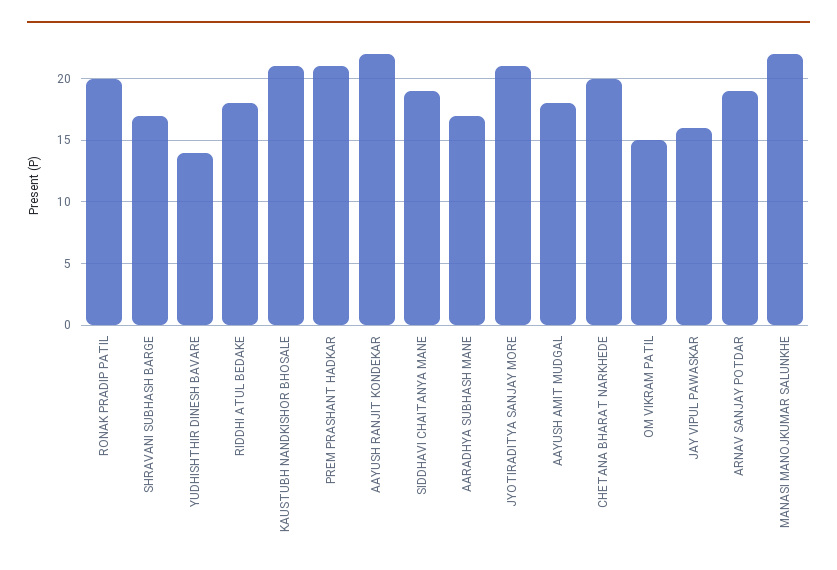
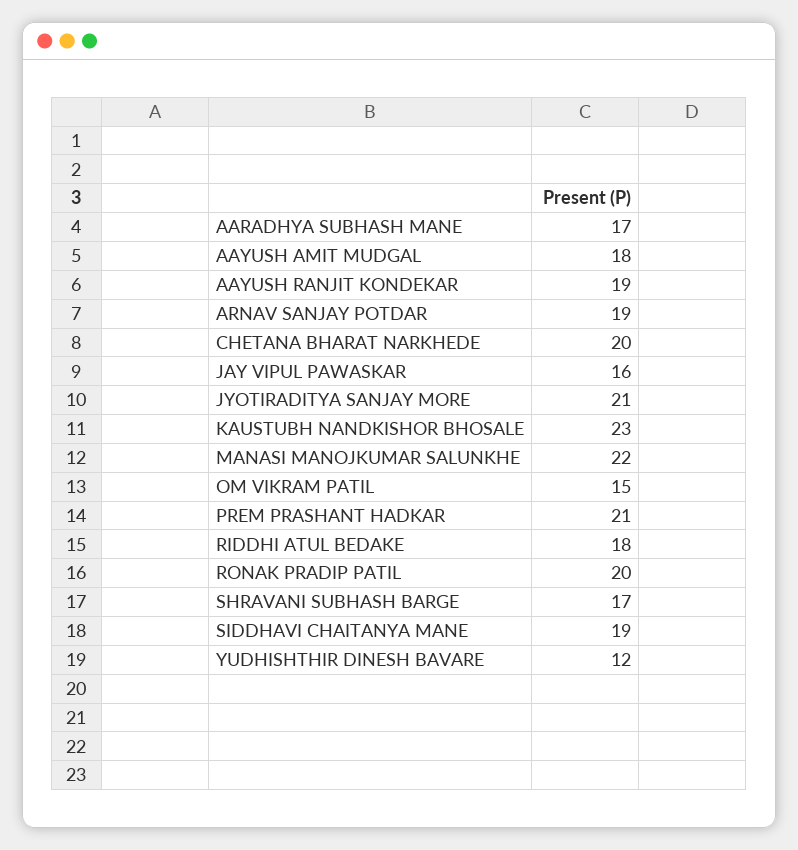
  {
    "RONAK PRADIP PATIL": 20,
    "SHRAVANI SUBHASH BARGE": 17,
-   "YUDHISHTHIR DINESH BAVARE": 14,
+   "YUDHISHTHIR DINESH BAVARE": 12,
    "RIDDHI ATUL BEDAKE": 18,
-   "KAUSTUBH NANDKISHOR BHOSALE": 21,
+   "KAUSTUBH NANDKISHOR BHOSALE": 23,
    "PREM PRASHANT HADKAR": 21,
-   "AAYUSH RANJIT KONDEKAR": 22,
+   "AAYUSH RANJIT KONDEKAR": 19,
    "SIDDHAVI CHAITANYA MANE": 19,
    "AARADHYA SUBHASH MANE": 17,
    "JYOTIRADITYA SANJAY MORE": 21,
    "AAYUSH AMIT MUDGAL": 18,
    "CHETANA BHARAT NARKHEDE": 20,
    "OM VIKRAM PATIL": 15,
    "JAY VIPUL PAWASKAR": 16,
    "ARNAV SANJAY POTDAR": 19,
    "MANASI MANOJKUMAR SALUNKHE": 22
  }

